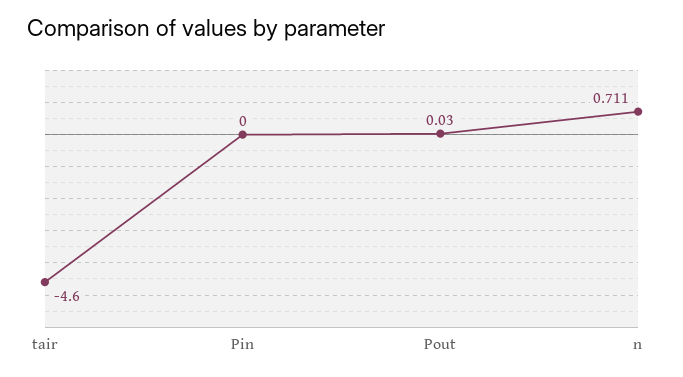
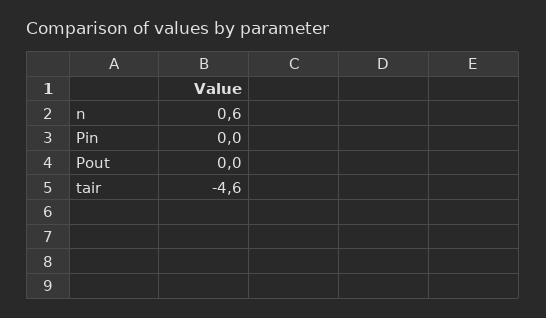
  {
    "tair": -4.6,
    "Pin": 0,
-   "Pout": 0.03,
+   "Pout": 0,
-   "n": 0.711
+   "n": 0.6
  }

